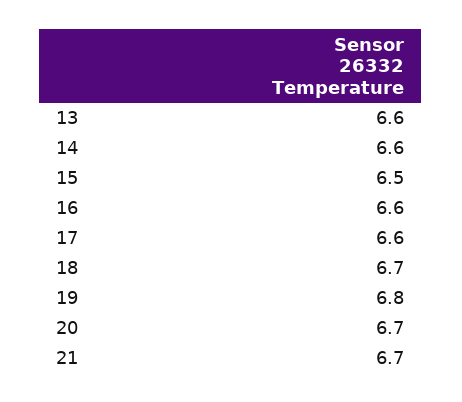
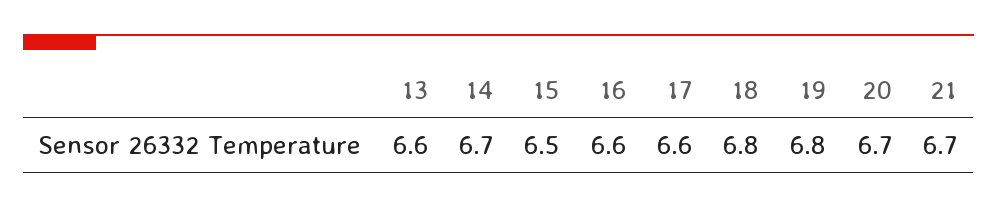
  {
    "13": 6.6,
-   "14": 6.6,
+   "14": 6.7,
    "15": 6.5,
    "16": 6.6,
    "17": 6.6,
-   "18": 6.7,
+   "18": 6.8,
    "19": 6.8,
    "20": 6.7,
    "21": 6.7
  }

